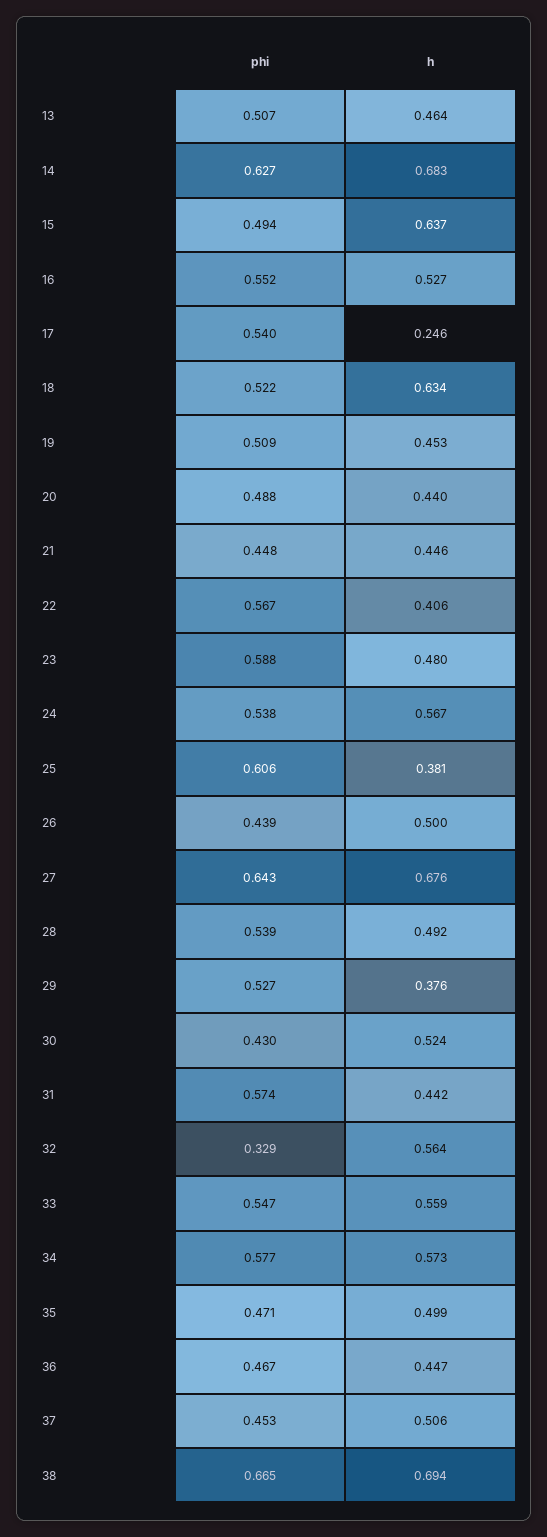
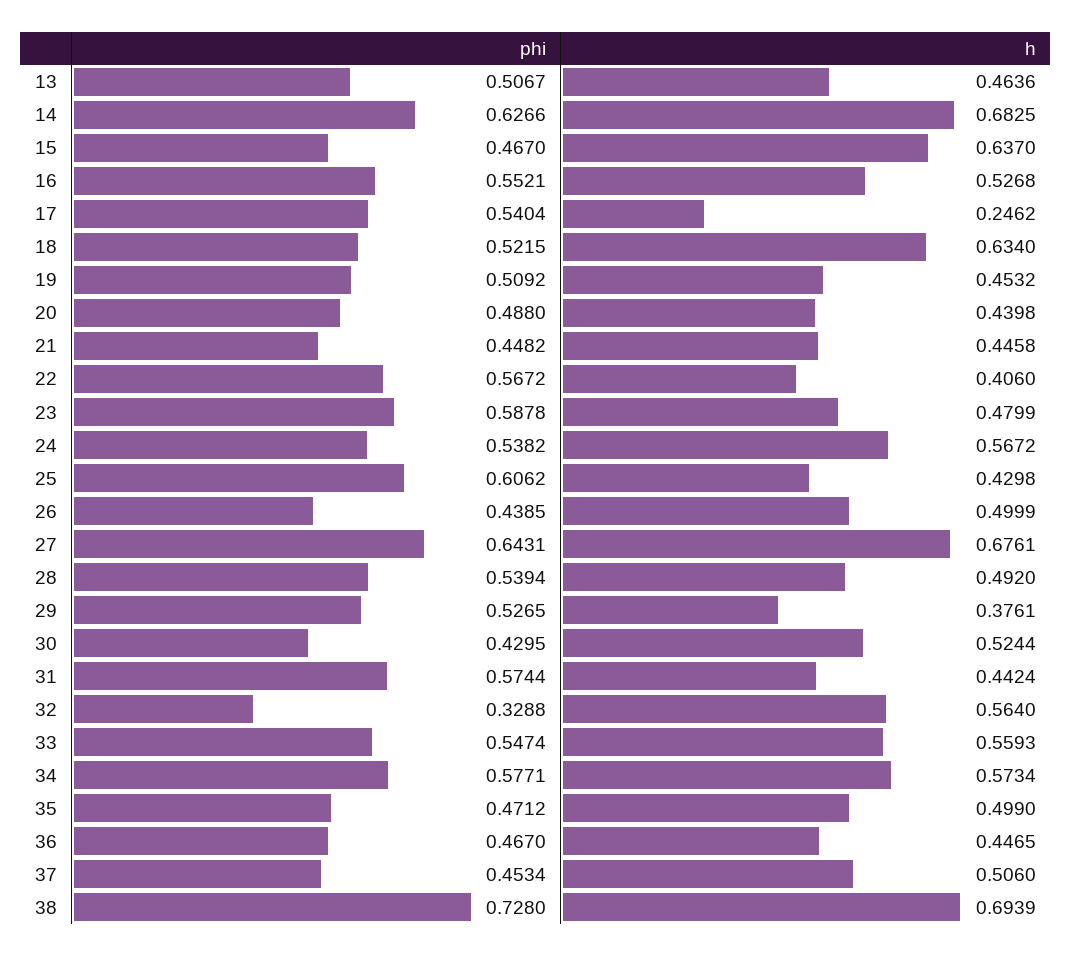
  {
    "phi": {
      "13": 0.5067,
      "14": 0.6266,
-     "15": 0.494,
+     "15": 0.467,
      "16": 0.5521,
      "17": 0.5404,
      "18": 0.5215,
      "19": 0.5092,
      "20": 0.488,
      "21": 0.4482,
      "22": 0.5672,
      "23": 0.5878,
      "24": 0.5382,
      "25": 0.6062,
      "26": 0.4385,
      "27": 0.6431,
      "28": 0.5394,
      "29": 0.5265,
      "30": 0.4295,
      "31": 0.5744,
      "32": 0.3288,
      "33": 0.5474,
      "34": 0.5771,
      "35": 0.4712,
      "36": 0.467,
      "37": 0.4534,
-     "38": 0.665
+     "38": 0.728
    },
    "h": {
      "13": 0.4636,
      "14": 0.6825,
      "15": 0.637,
      "16": 0.5268,
      "17": 0.2462,
      "18": 0.634,
      "19": 0.4532,
      "20": 0.4398,
      "21": 0.4458,
      "22": 0.406,
      "23": 0.4799,
      "24": 0.5672,
-     "25": 0.381,
+     "25": 0.4298,
      "26": 0.4999,
      "27": 0.6761,
      "28": 0.492,
      "29": 0.3761,
      "30": 0.5244,
      "31": 0.4424,
      "32": 0.564,
      "33": 0.5593,
      "34": 0.5734,
      "35": 0.499,
      "36": 0.4465,
      "37": 0.506,
      "38": 0.6939
    }
  }

